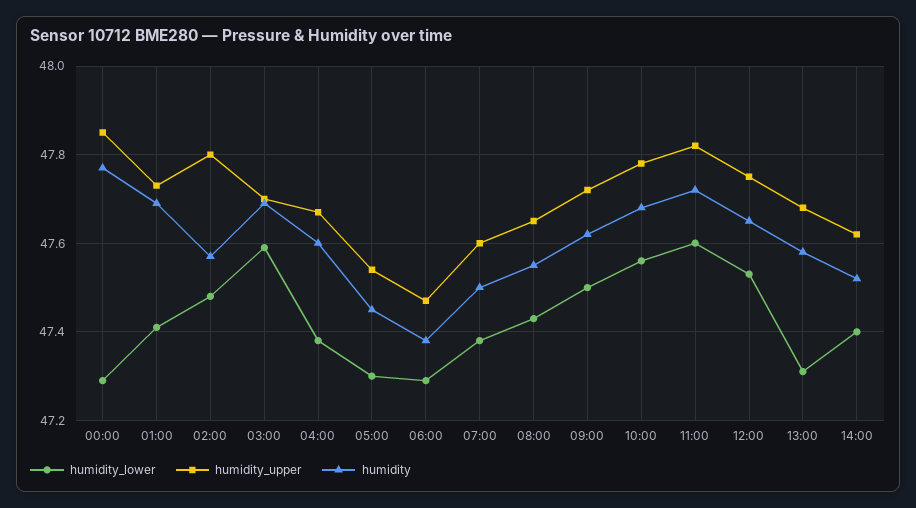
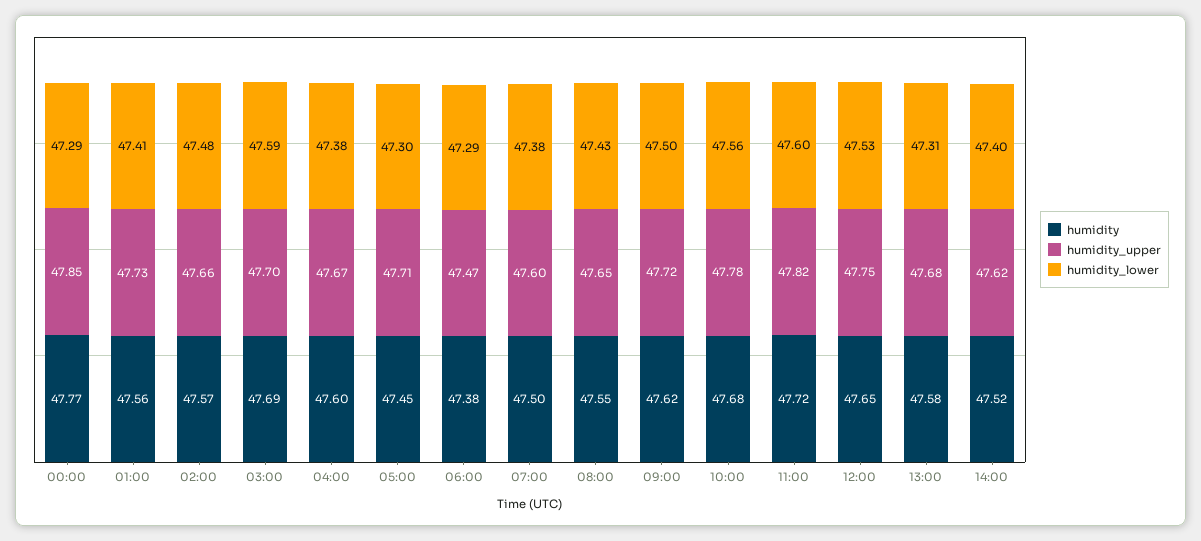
  {
    "humidity_lower": {
      "00:00": 47.29,
      "01:00": 47.41,
      "02:00": 47.48,
      "03:00": 47.59,
      "04:00": 47.38,
      "05:00": 47.3,
      "06:00": 47.29,
      "07:00": 47.38,
      "08:00": 47.43,
      "09:00": 47.5,
      "10:00": 47.56,
      "11:00": 47.6,
      "12:00": 47.53,
      "13:00": 47.31,
      "14:00": 47.4
    },
    "humidity_upper": {
      "00:00": 47.85,
      "01:00": 47.73,
-     "02:00": 47.8,
+     "02:00": 47.66,
      "03:00": 47.7,
      "04:00": 47.67,
-     "05:00": 47.55,
+     "05:00": 47.71,
      "06:00": 47.47,
      "07:00": 47.6,
      "08:00": 47.65,
      "09:00": 47.72,
      "10:00": 47.78,
      "11:00": 47.82,
      "12:00": 47.75,
      "13:00": 47.68,
      "14:00": 47.62
    },
    "humidity": {
      "00:00": 47.77,
-     "01:00": 47.7,
+     "01:00": 47.56,
      "02:00": 47.57,
      "03:00": 47.69,
      "04:00": 47.6,
      "05:00": 47.45,
      "06:00": 47.38,
      "07:00": 47.5,
      "08:00": 47.55,
      "09:00": 47.62,
      "10:00": 47.68,
      "11:00": 47.72,
      "12:00": 47.65,
      "13:00": 47.58,
      "14:00": 47.52
    }
  }

